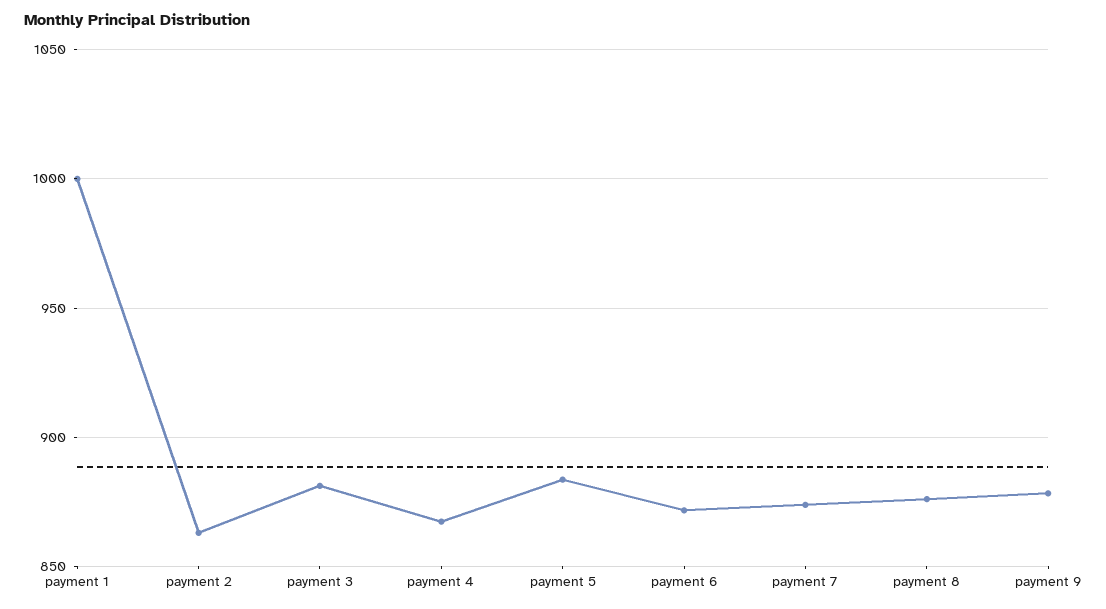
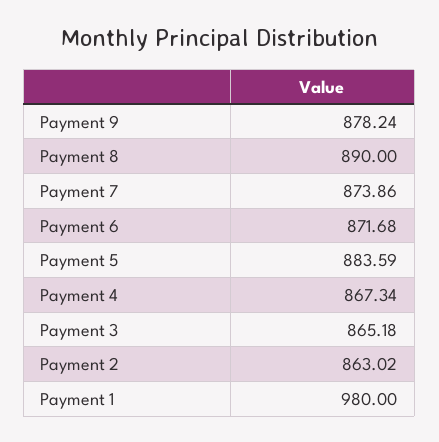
  {
-   "payment 1": 1000,
+   "payment 1": 980,
    "payment 2": 863.02,
-   "payment 3": 880,
+   "payment 3": 865.18,
    "payment 4": 867.34,
    "payment 5": 883.59,
    "payment 6": 871.68,
    "payment 7": 873.86,
-   "payment 8": 875,
+   "payment 8": 890,
    "payment 9": 878.24
  }

